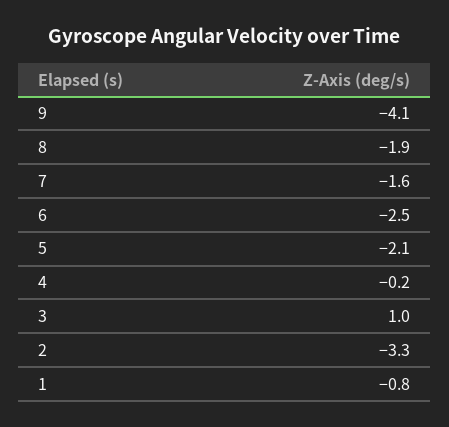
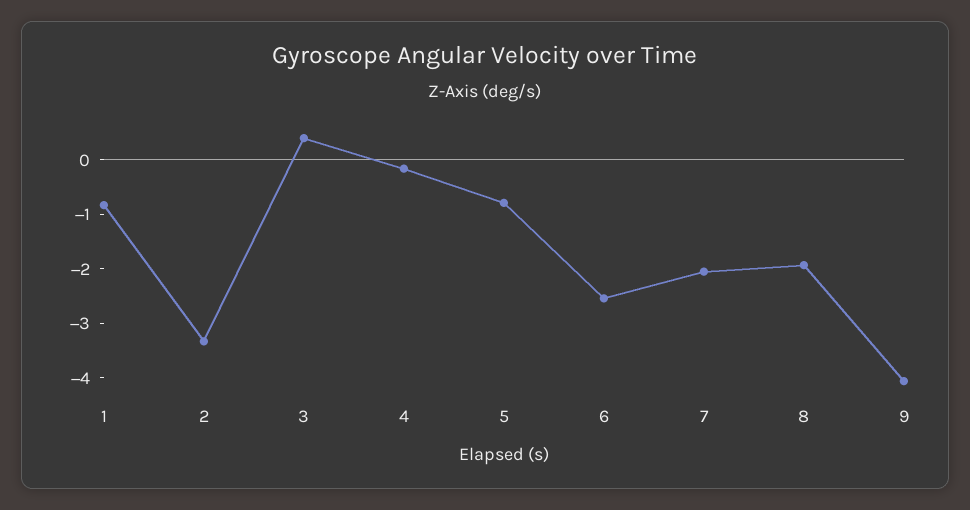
  {
    "9": -4.1,
    "8": -1.9,
-   "7": -1.6,
+   "7": -2,
    "6": -2.5,
-   "5": -2.1,
+   "5": -0.8,
    "4": -0.2,
-   "3": 1,
+   "3": 0.4,
    "2": -3.3,
    "1": -0.8
  }

